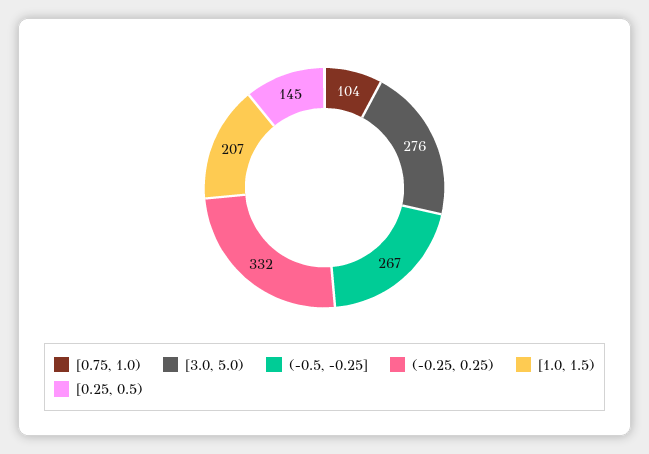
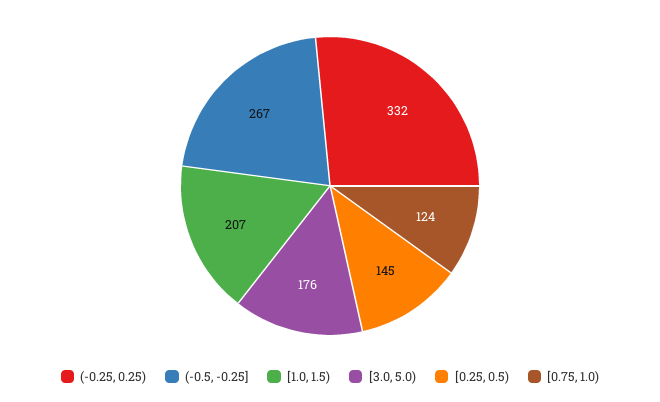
  {
-   "[0.75, 1.0)": 104,
+   "[0.75, 1.0)": 124,
-   "[3.0, 5.0)": 276,
+   "[3.0, 5.0)": 176,
    "(-0.5, -0.25]": 267,
    "(-0.25, 0.25)": 332,
    "[1.0, 1.5)": 207,
    "[0.25, 0.5)": 145
  }

